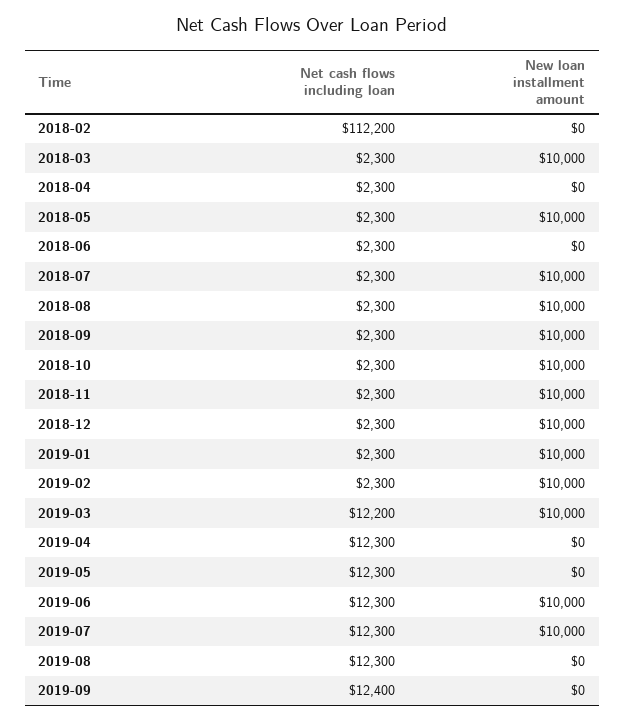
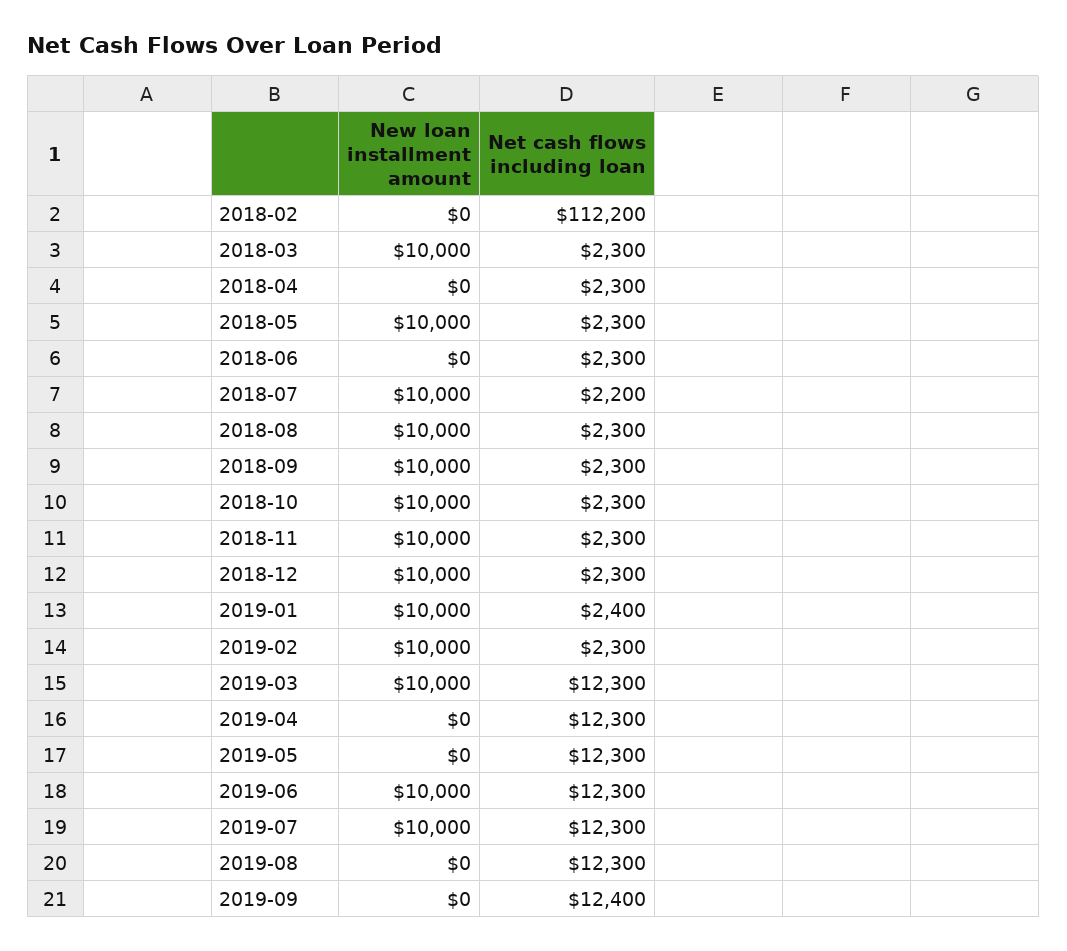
  {
    "Net cash flows including loan": {
      "2018-02": 112200,
      "2018-03": 2300,
      "2018-04": 2300,
      "2018-05": 2300,
      "2018-06": 2300,
-     "2018-07": 2300,
+     "2018-07": 2200,
      "2018-08": 2300,
      "2018-09": 2300,
      "2018-10": 2300,
      "2018-11": 2300,
      "2018-12": 2300,
-     "2019-01": 2300,
+     "2019-01": 2400,
      "2019-02": 2300,
-     "2019-03": 12200,
+     "2019-03": 12300,
      "2019-04": 12300,
      "2019-05": 12300,
      "2019-06": 12300,
      "2019-07": 12300,
      "2019-08": 12300,
      "2019-09": 12400
    },
    "New loan installment amount": {
      "2018-02": 0,
      "2018-03": 10000,
      "2018-04": 0,
      "2018-05": 10000,
      "2018-06": 0,
      "2018-07": 10000,
      "2018-08": 10000,
      "2018-09": 10000,
      "2018-10": 10000,
      "2018-11": 10000,
      "2018-12": 10000,
      "2019-01": 10000,
      "2019-02": 10000,
      "2019-03": 10000,
      "2019-04": 0,
      "2019-05": 0,
      "2019-06": 10000,
      "2019-07": 10000,
      "2019-08": 0,
      "2019-09": 0
    }
  }

